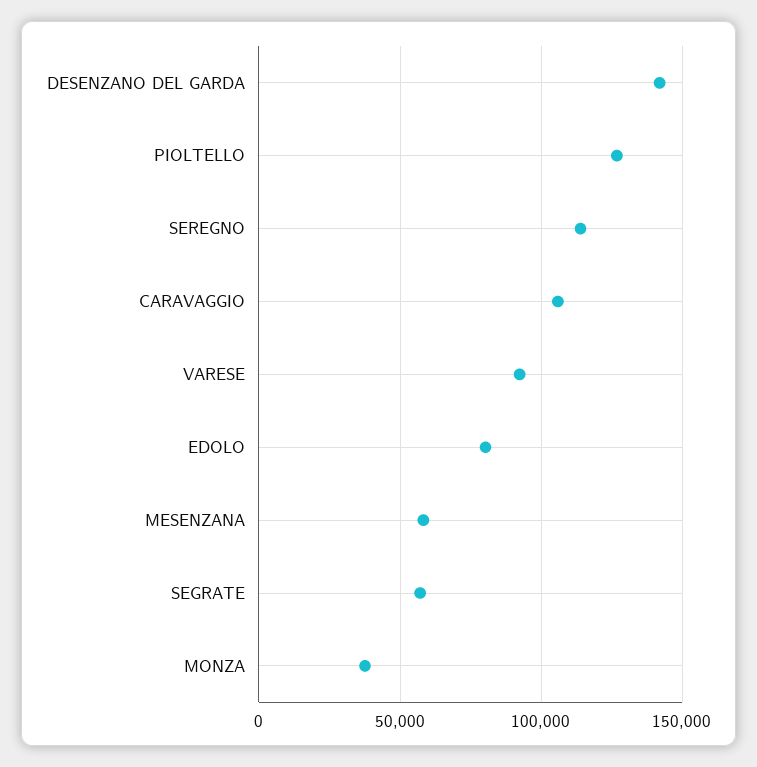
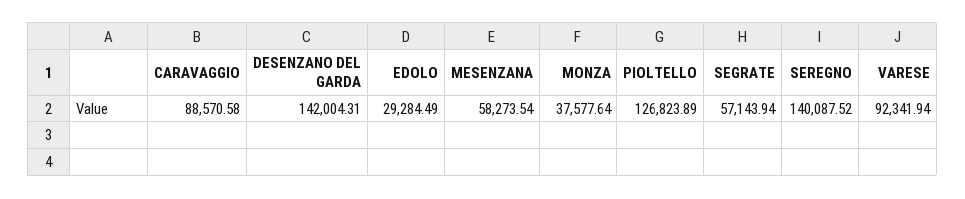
  {
    "DESENZANO DEL GARDA": 142004.31,
    "PIOLTELLO": 126823.89,
-   "SEREGNO": 115000,
+   "SEREGNO": 140087.52,
-   "CARAVAGGIO": 105000,
+   "CARAVAGGIO": 88570.58,
    "VARESE": 92341.94,
-   "EDOLO": 80000,
+   "EDOLO": 29284.49,
    "MESENZANA": 58273.54,
    "SEGRATE": 57143.94,
    "MONZA": 37577.64
  }

